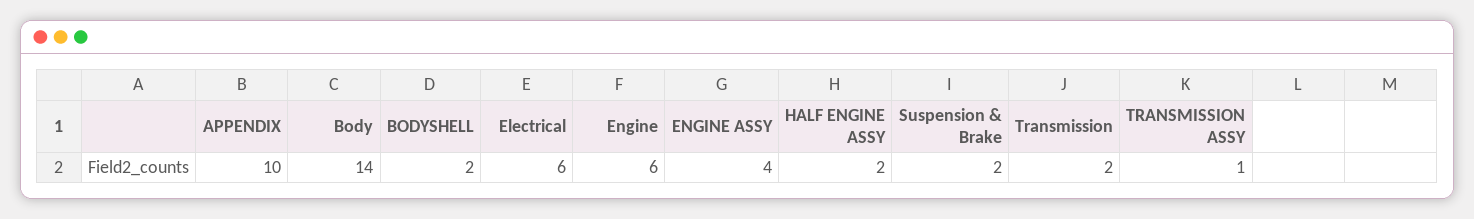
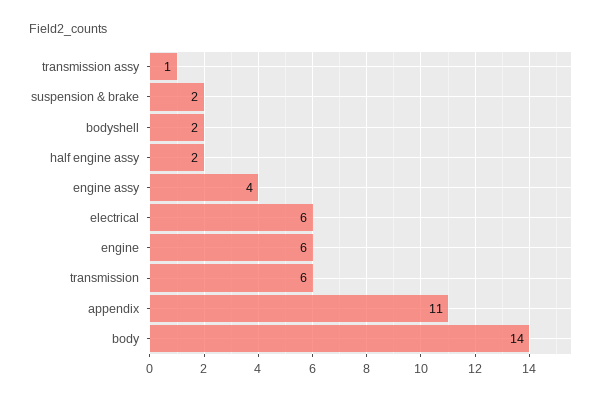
  {
-   "APPENDIX": 10,
+   "APPENDIX": 11,
    "Body": 14,
    "BODYSHELL": 2,
    "Electrical": 6,
    "Engine": 6,
    "ENGINE ASSY": 4,
    "HALF ENGINE ASSY": 2,
    "Suspension & Brake": 2,
-   "Transmission": 2,
+   "Transmission": 6,
    "TRANSMISSION ASSY": 1
  }

